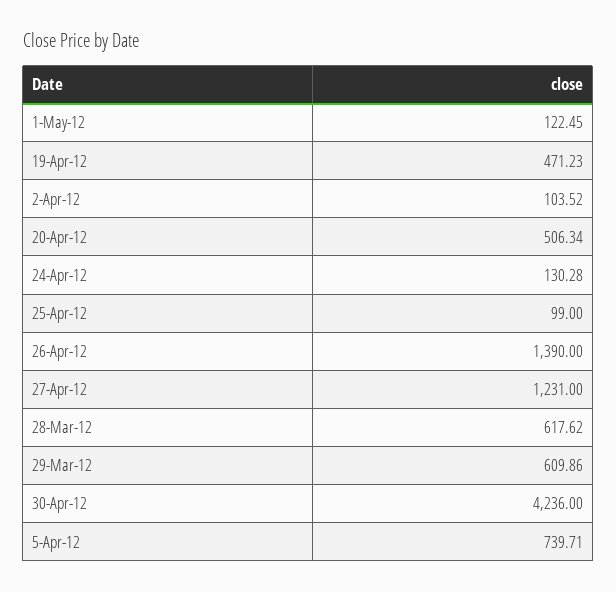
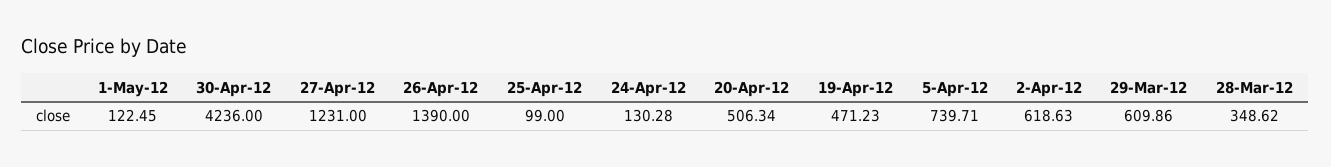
  {
    "1-May-12": 122.45,
    "19-Apr-12": 471.23,
-   "2-Apr-12": 103.52,
+   "2-Apr-12": 618.63,
    "20-Apr-12": 506.34,
    "24-Apr-12": 130.28,
    "25-Apr-12": 99,
    "26-Apr-12": 1390,
    "27-Apr-12": 1231,
-   "28-Mar-12": 617.62,
+   "28-Mar-12": 348.62,
    "29-Mar-12": 609.86,
    "30-Apr-12": 4236,
    "5-Apr-12": 739.71
  }

